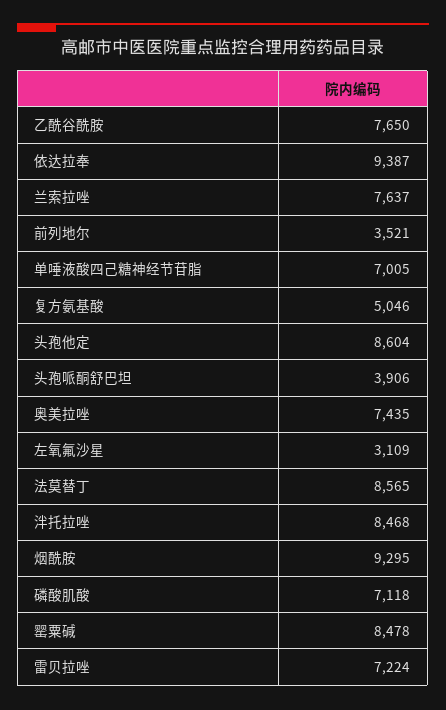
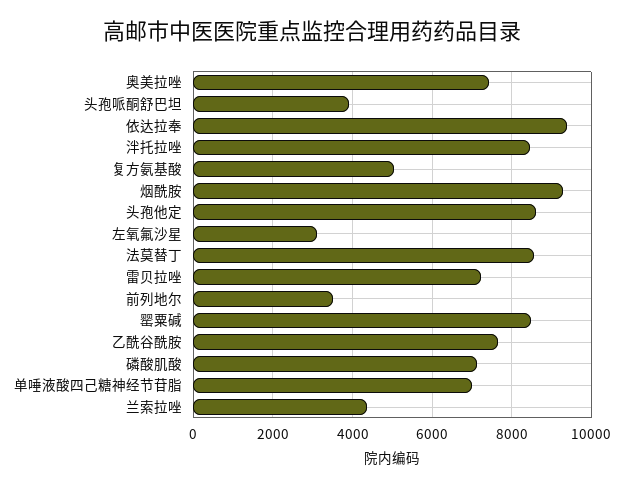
  {
    "乙酰谷酰胺": 7650,
    "依达拉奉": 9387,
-   "兰索拉唑": 7637,
+   "兰索拉唑": 4400,
    "前列地尔": 3521,
    "单唾液酸四己糖神经节苷脂": 7005,
    "复方氨基酸": 5046,
    "头孢他定": 8604,
    "头孢哌酮舒巴坦": 3906,
    "奥美拉唑": 7435,
    "左氧氟沙星": 3109,
    "法莫替丁": 8565,
    "泮托拉唑": 8468,
    "烟酰胺": 9295,
    "磷酸肌酸": 7118,
    "罂粟碱": 8478,
    "雷贝拉唑": 7224
  }

